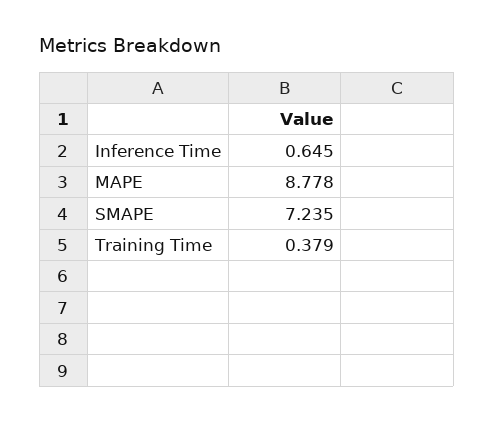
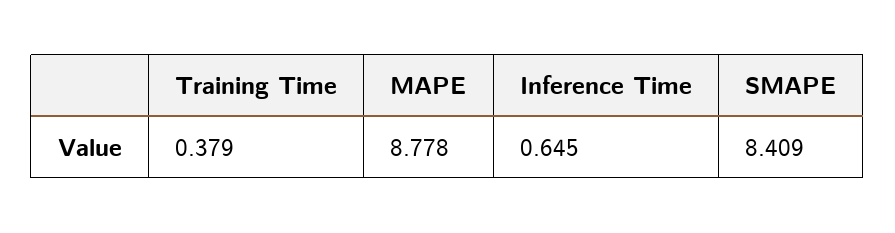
  {
    "Inference Time": 0.645,
    "MAPE": 8.778,
-   "SMAPE": 7.235,
+   "SMAPE": 8.409,
    "Training Time": 0.379
  }

